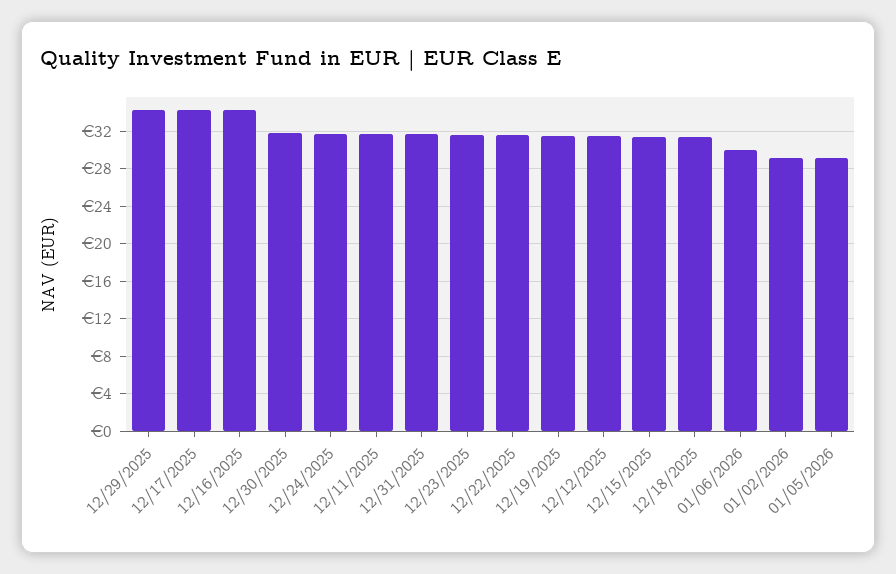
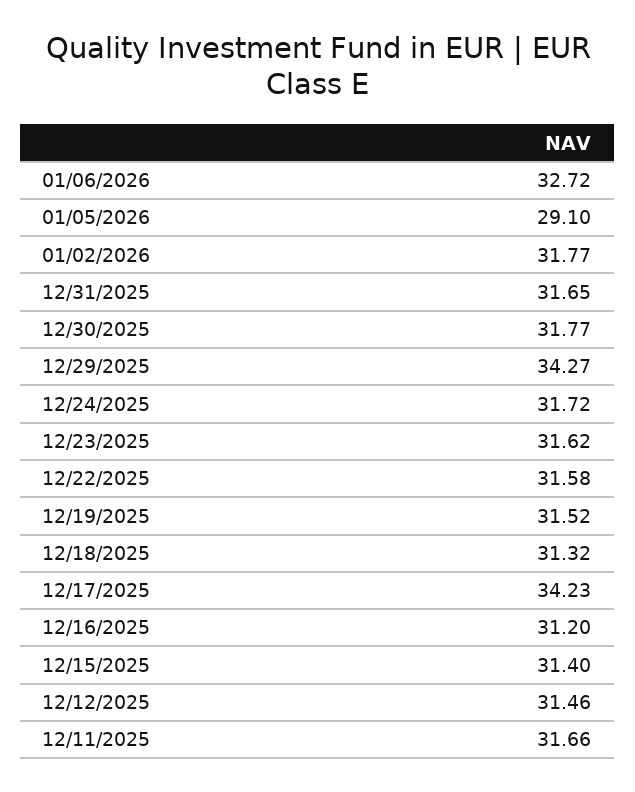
  {
    "12/29/2025": 34.27,
    "12/17/2025": 34.23,
-   "12/16/2025": 34,
+   "12/16/2025": 31.2,
    "12/30/2025": 31.77,
    "12/24/2025": 31.72,
    "12/11/2025": 31.66,
    "12/31/2025": 31.65,
    "12/23/2025": 31.62,
    "12/22/2025": 31.58,
    "12/19/2025": 31.52,
    "12/12/2025": 31.46,
    "12/15/2025": 31.4,
    "12/18/2025": 31.32,
-   "01/06/2026": 30,
+   "01/06/2026": 32.72,
-   "01/02/2026": 29,
+   "01/02/2026": 31.77,
    "01/05/2026": 29.1
  }

